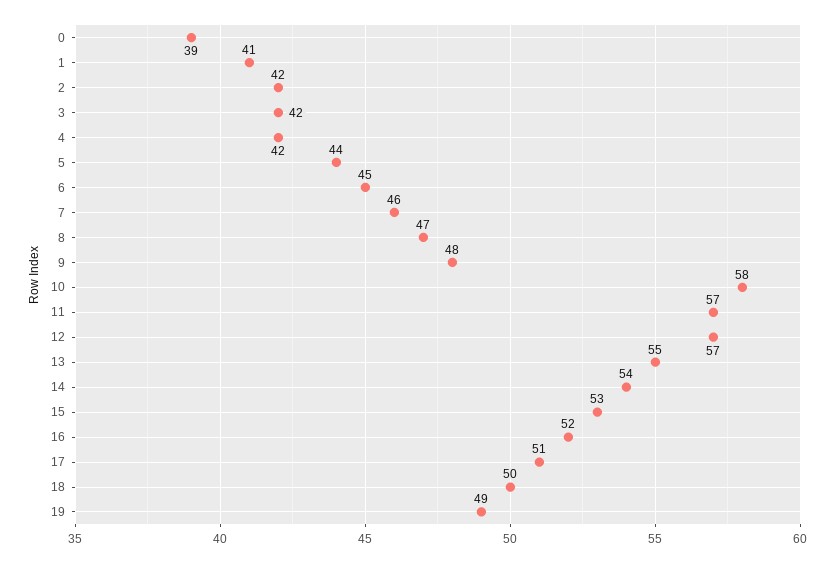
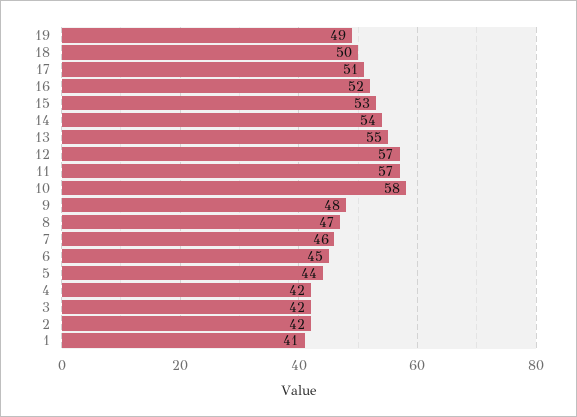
  {
-   "0": 39,
    "1": 41,
    "2": 42,
    "3": 42,
    "4": 42,
    "5": 44,
    "6": 45,
    "7": 46,
    "8": 47,
    "9": 48,
    "10": 58,
    "11": 57,
    "12": 57,
    "13": 55,
    "14": 54,
    "15": 53,
    "16": 52,
    "17": 51,
    "18": 50,
    "19": 49
  }

